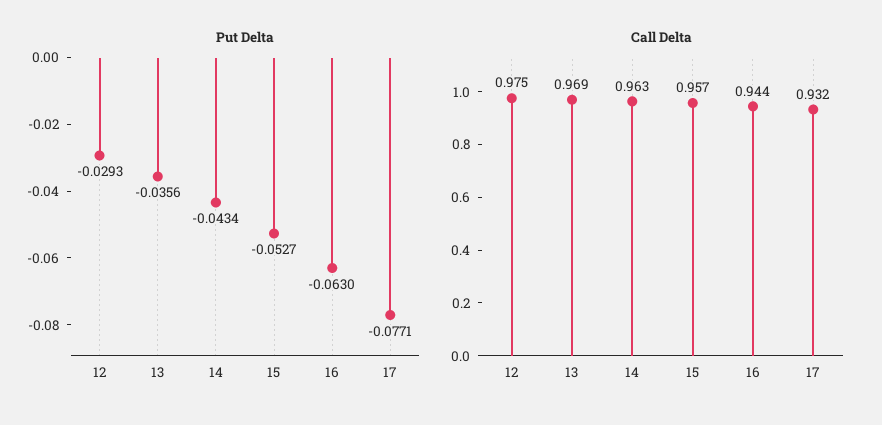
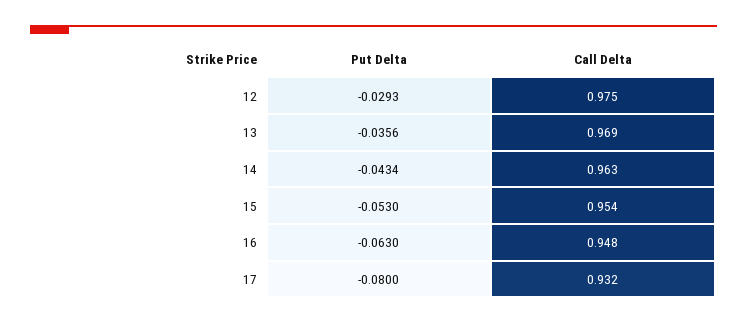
  {
    "Put Delta": {
      "12": -0.0293,
      "13": -0.0356,
      "14": -0.0434,
-     "15": -0.0527,
+     "15": -0.053,
      "16": -0.063,
-     "17": -0.0771
+     "17": -0.08
    },
    "Call Delta": {
      "12": 0.975,
      "13": 0.969,
      "14": 0.963,
-     "15": 0.957,
+     "15": 0.954,
-     "16": 0.944,
+     "16": 0.948,
      "17": 0.932
    }
  }

